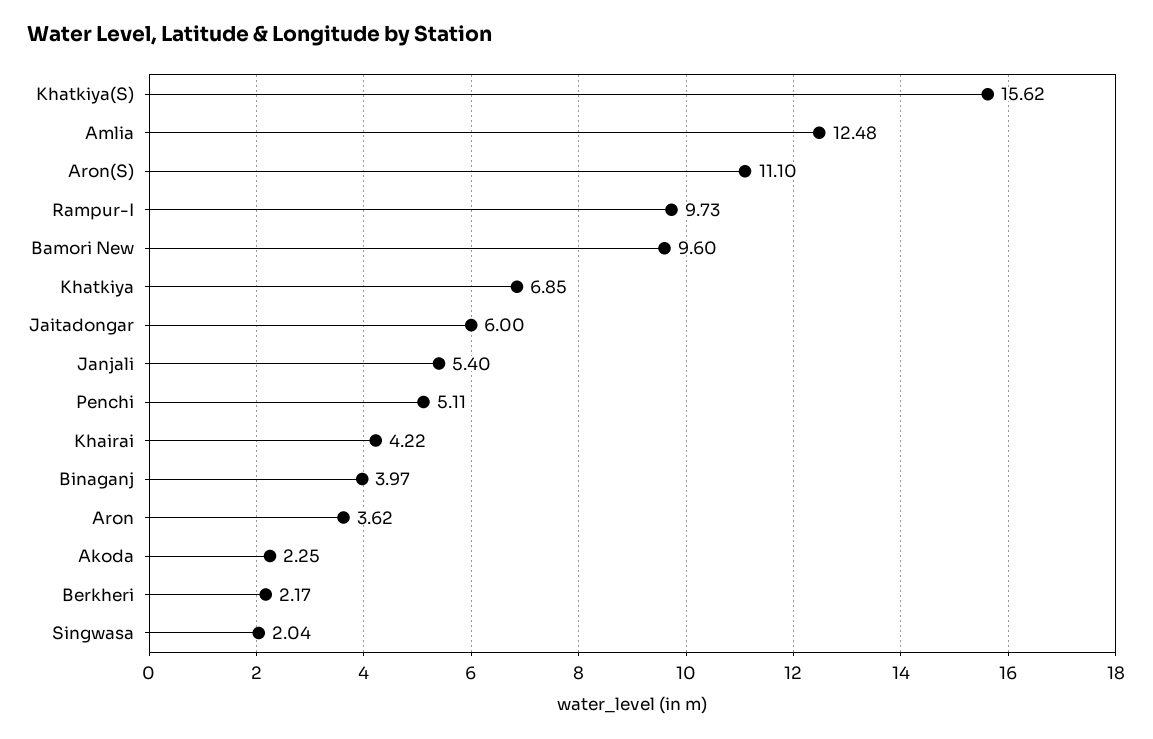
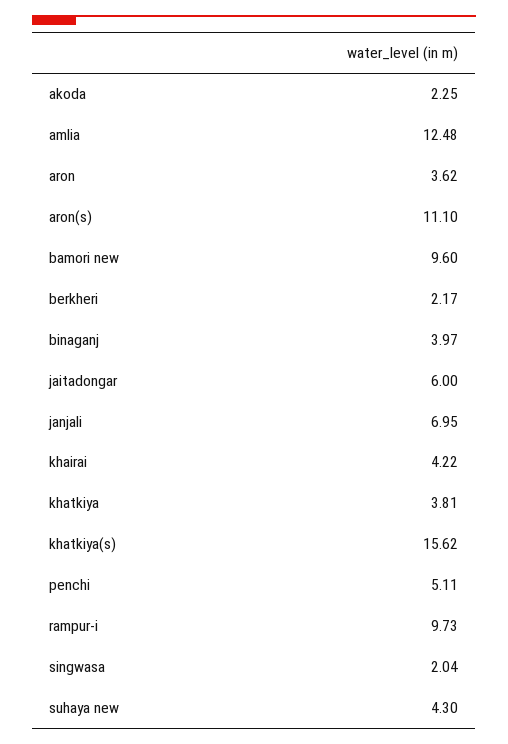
  {
    "Khatkiya(S)": 15.62,
    "Amlia": 12.48,
    "Aron(S)": 11.1,
    "Rampur-I": 9.73,
    "Bamori New": 9.6,
-   "Khatkiya": 6.85,
+   "Khatkiya": 3.81,
    "Jaitadongar": 6,
-   "Janjali": 5.4,
+   "Janjali": 6.95,
    "Penchi": 5.11,
    "Khairai": 4.22,
    "Binaganj": 3.97,
    "Aron": 3.62,
    "Akoda": 2.25,
    "Berkheri": 2.17,
-   "Singwasa": 2.04
+   "Singwasa": 2.04,
+   "suhaya new": 4.3
  }

